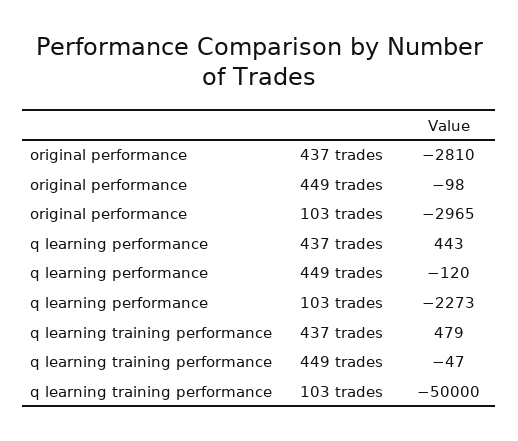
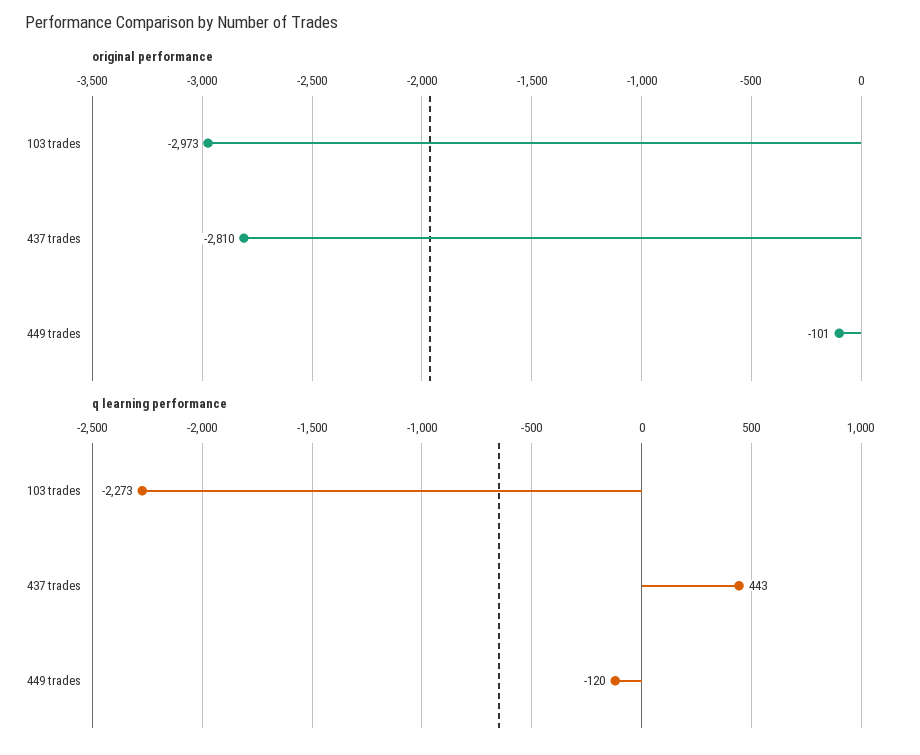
  {
    "original performance": {
      "437 trades": -2810,
-     "449 trades": -98,
+     "449 trades": -101,
-     "103 trades": -2965
+     "103 trades": -2973
    },
    "q learning performance": {
      "437 trades": 443,
      "449 trades": -120,
      "103 trades": -2273
-   },
+   }
-   "q learning training performance": {
-     "437 trades": 479,
-     "449 trades": -47,
-     "103 trades": -50000
-   }
  }

